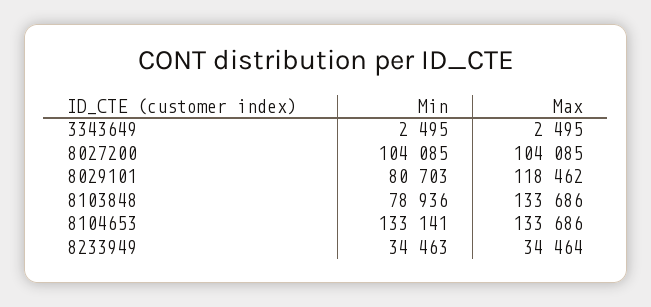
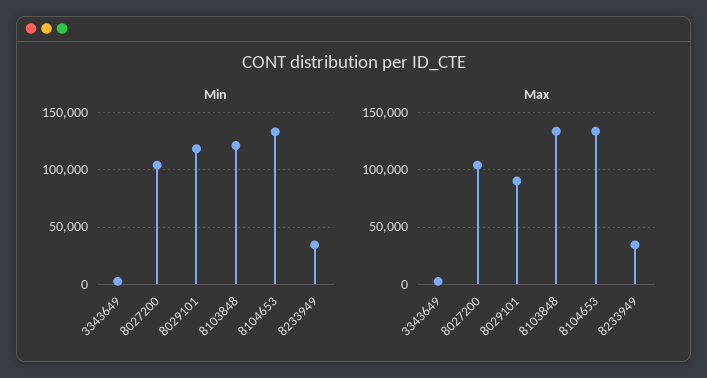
  {
    "Min": {
      "3343649": 2495,
      "8027200": 104085,
-     "8029101": 80703,
+     "8029101": 120000,
-     "8103848": 78936,
+     "8103848": 120000,
      "8104653": 133141,
      "8233949": 34463
    },
    "Max": {
      "3343649": 2495,
      "8027200": 104085,
-     "8029101": 118462,
+     "8029101": 90000,
      "8103848": 133686,
      "8104653": 133686,
      "8233949": 34464
    }
  }

